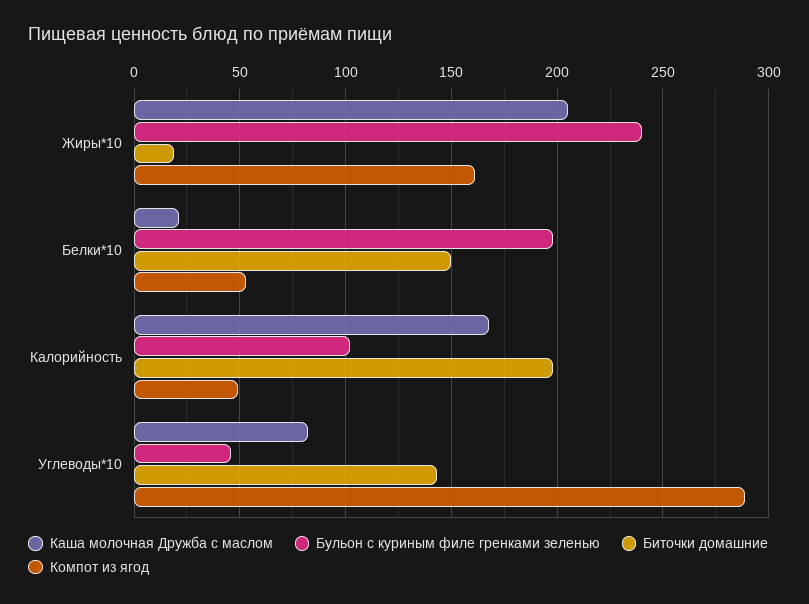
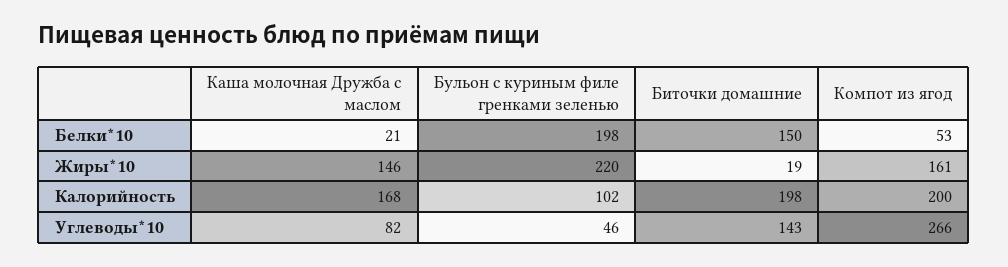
  {
    "Каша молочная Дружба с маслом": {
-     "Жиры*10": 205,
+     "Жиры*10": 146,
      "Белки*10": 21,
      "Калорийность": 168,
      "Углеводы*10": 82
    },
    "Бульон с куриным филе гренками зеленью": {
-     "Жиры*10": 240,
+     "Жиры*10": 220,
      "Белки*10": 198,
      "Калорийность": 102,
      "Углеводы*10": 46
    },
    "Биточки домашние": {
      "Жиры*10": 19,
      "Белки*10": 150,
      "Калорийность": 198,
      "Углеводы*10": 143
    },
    "Компот из ягод": {
      "Жиры*10": 161,
      "Белки*10": 53,
-     "Калорийность": 50,
+     "Калорийность": 200,
-     "Углеводы*10": 290
+     "Углеводы*10": 266
    }
  }

